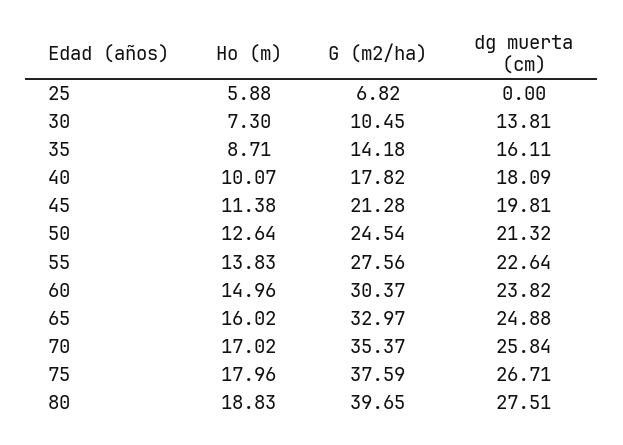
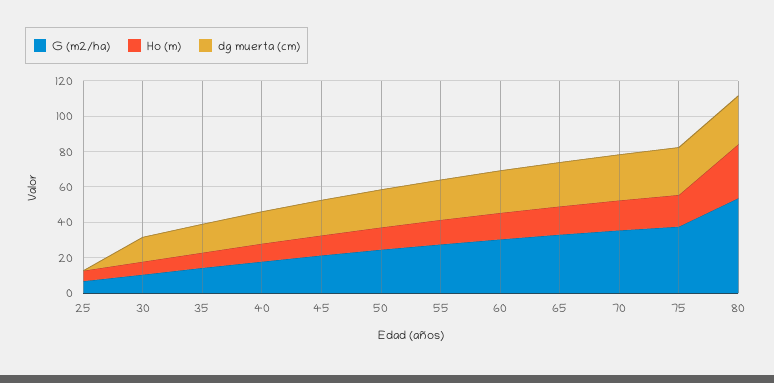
  {
    "Ho (m)": {
      "25": 5.88,
      "30": 7.3,
      "35": 8.71,
      "40": 10.07,
      "45": 11.38,
      "50": 12.64,
      "55": 13.83,
      "60": 14.96,
      "65": 16.02,
      "70": 17.02,
      "75": 17.96,
-     "80": 18.83
+     "80": 30
    },
    "G (m2/ha)": {
      "25": 6.82,
      "30": 10.45,
      "35": 14.18,
      "40": 17.82,
      "45": 21.28,
      "50": 24.54,
      "55": 27.56,
      "60": 30.37,
      "65": 32.97,
      "70": 35.37,
      "75": 37.59,
-     "80": 39.65
+     "80": 55
    },
    "dg muerta (cm)": {
      "25": 0,
      "30": 13.81,
      "35": 16.11,
      "40": 18.09,
      "45": 19.81,
      "50": 21.32,
      "55": 22.64,
      "60": 23.82,
      "65": 24.88,
      "70": 25.84,
      "75": 26.71,
      "80": 27.51
    }
  }

